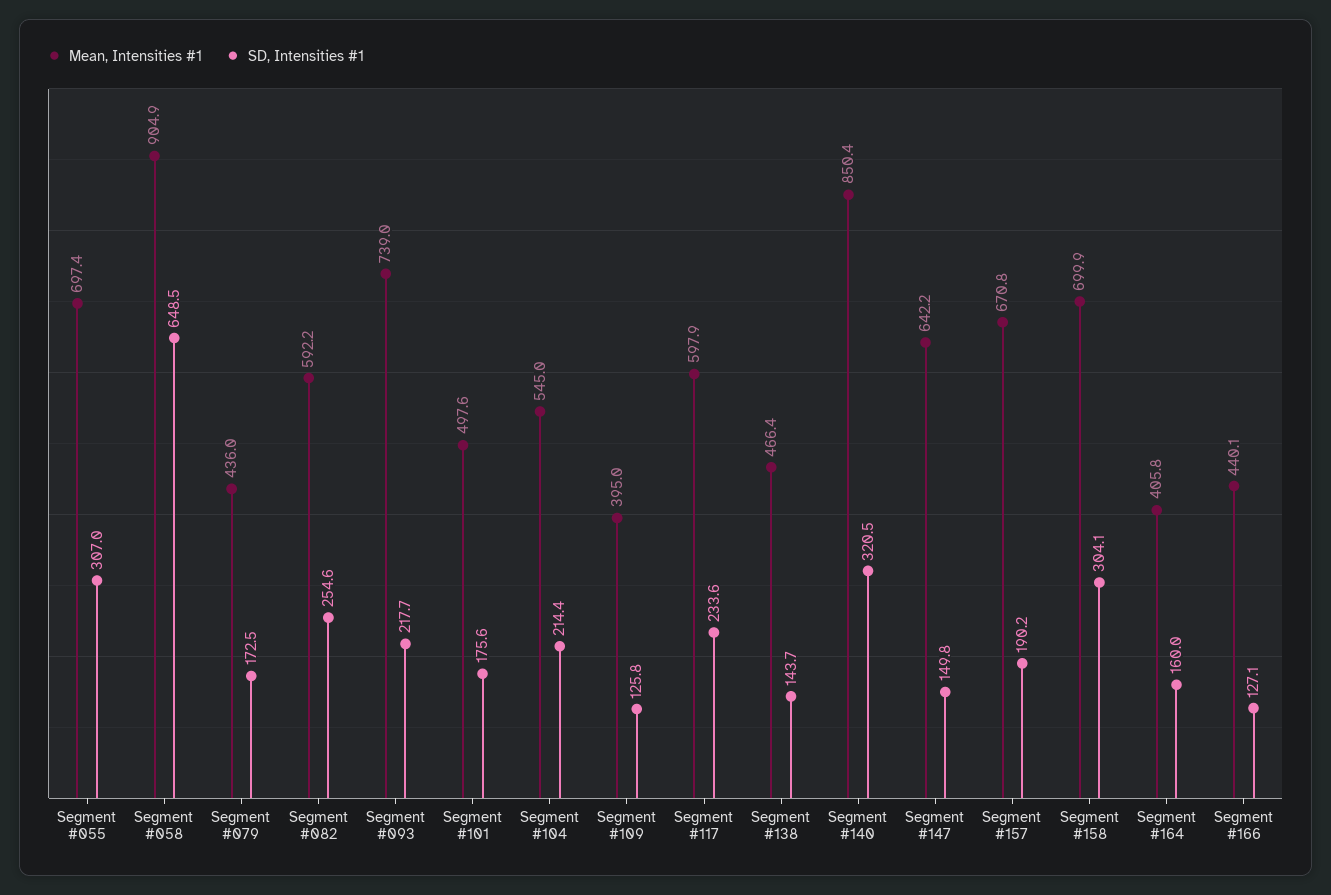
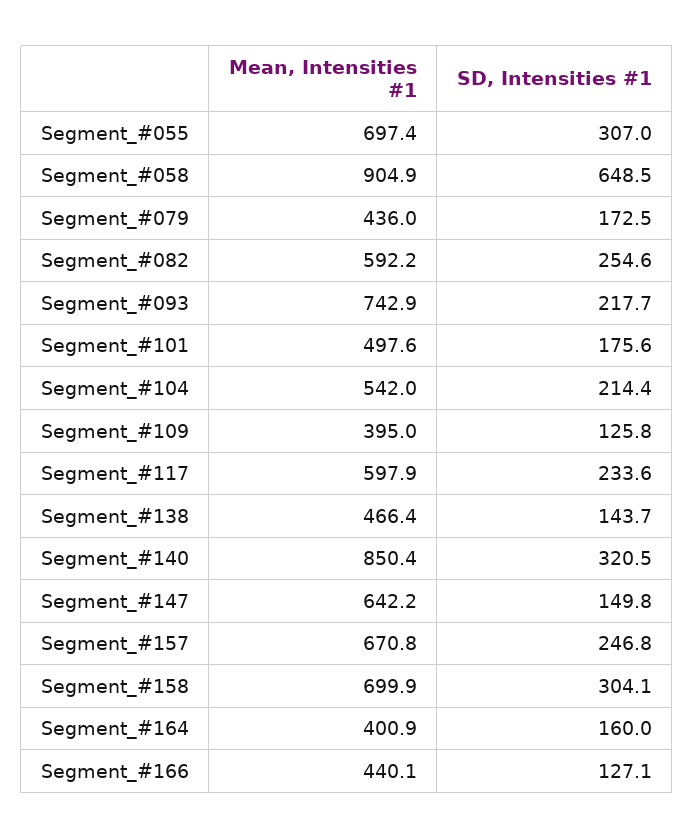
  {
    "Mean, Intensities #1": {
      "Segment #055": 697.4,
      "Segment #058": 904.9,
      "Segment #079": 436,
      "Segment #082": 592.2,
-     "Segment #093": 739,
+     "Segment #093": 742.9,
      "Segment #101": 497.6,
-     "Segment #104": 545,
+     "Segment #104": 542,
      "Segment #109": 395,
      "Segment #117": 597.9,
      "Segment #138": 466.4,
      "Segment #140": 850.4,
      "Segment #147": 642.2,
      "Segment #157": 670.8,
      "Segment #158": 699.9,
-     "Segment #164": 405.8,
+     "Segment #164": 400.9,
      "Segment #166": 440.1
    },
    "SD, Intensities #1": {
      "Segment #055": 307,
      "Segment #058": 648.5,
      "Segment #079": 172.5,
      "Segment #082": 254.6,
      "Segment #093": 217.7,
      "Segment #101": 175.6,
      "Segment #104": 214.4,
      "Segment #109": 125.8,
      "Segment #117": 233.6,
      "Segment #138": 143.7,
      "Segment #140": 320.5,
      "Segment #147": 149.8,
-     "Segment #157": 190.2,
+     "Segment #157": 246.8,
      "Segment #158": 304.1,
      "Segment #164": 160,
      "Segment #166": 127.1
    }
  }

